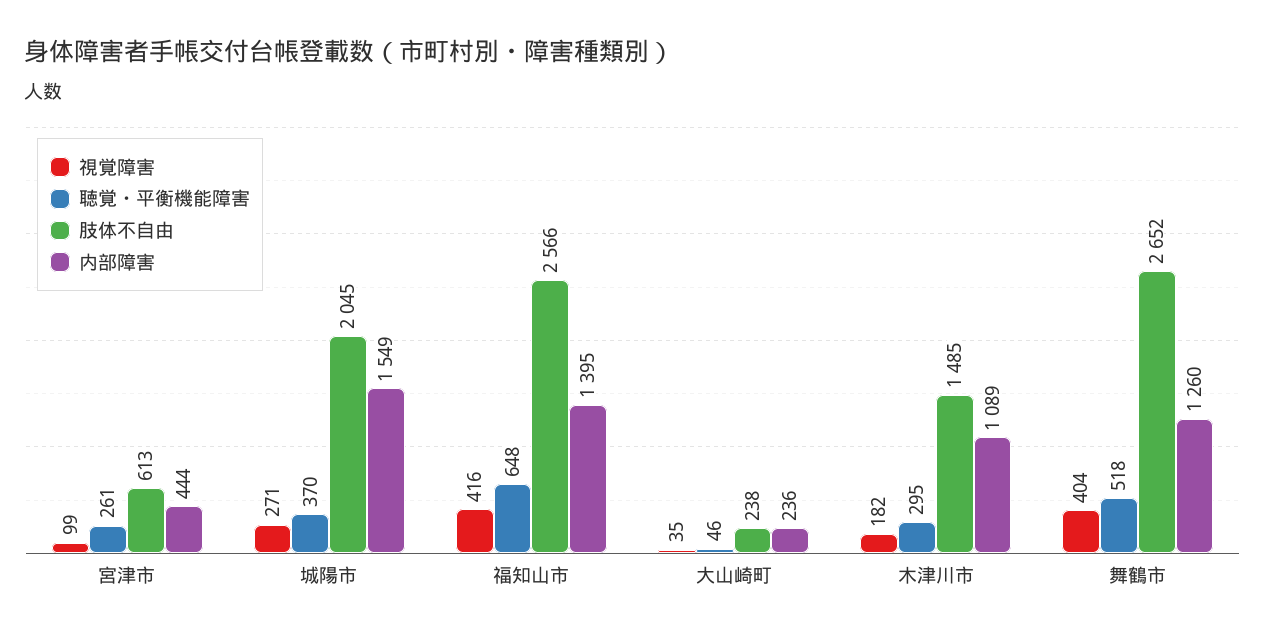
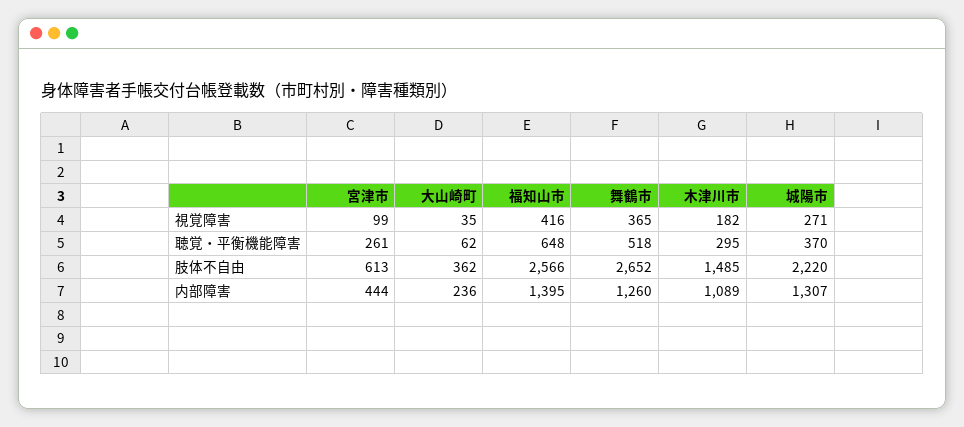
  {
    "視覚障害": {
      "宮津市": 99,
      "城陽市": 271,
      "福知山市": 416,
      "大山崎町": 35,
      "木津川市": 182,
-     "舞鶴市": 404
+     "舞鶴市": 365
    },
    "聴覚・平衡機能障害": {
      "宮津市": 261,
      "城陽市": 370,
      "福知山市": 648,
-     "大山崎町": 46,
+     "大山崎町": 62,
      "木津川市": 295,
      "舞鶴市": 518
    },
    "肢体不自由": {
      "宮津市": 613,
-     "城陽市": 2045,
+     "城陽市": 2220,
      "福知山市": 2566,
-     "大山崎町": 238,
+     "大山崎町": 362,
      "木津川市": 1485,
      "舞鶴市": 2652
    },
    "内部障害": {
      "宮津市": 444,
-     "城陽市": 1549,
+     "城陽市": 1307,
      "福知山市": 1395,
      "大山崎町": 236,
      "木津川市": 1089,
      "舞鶴市": 1260
    }
  }

